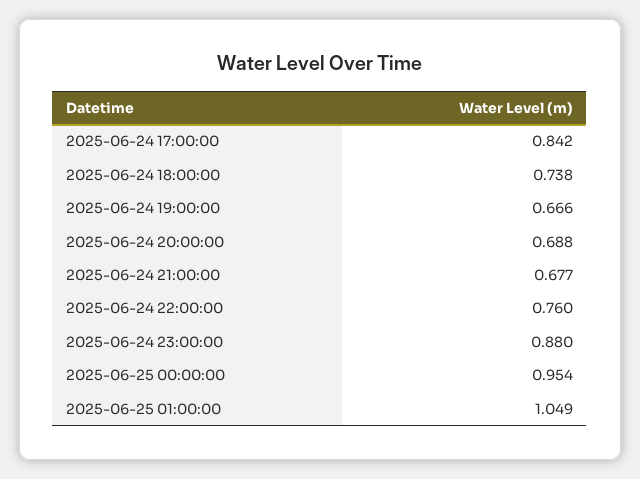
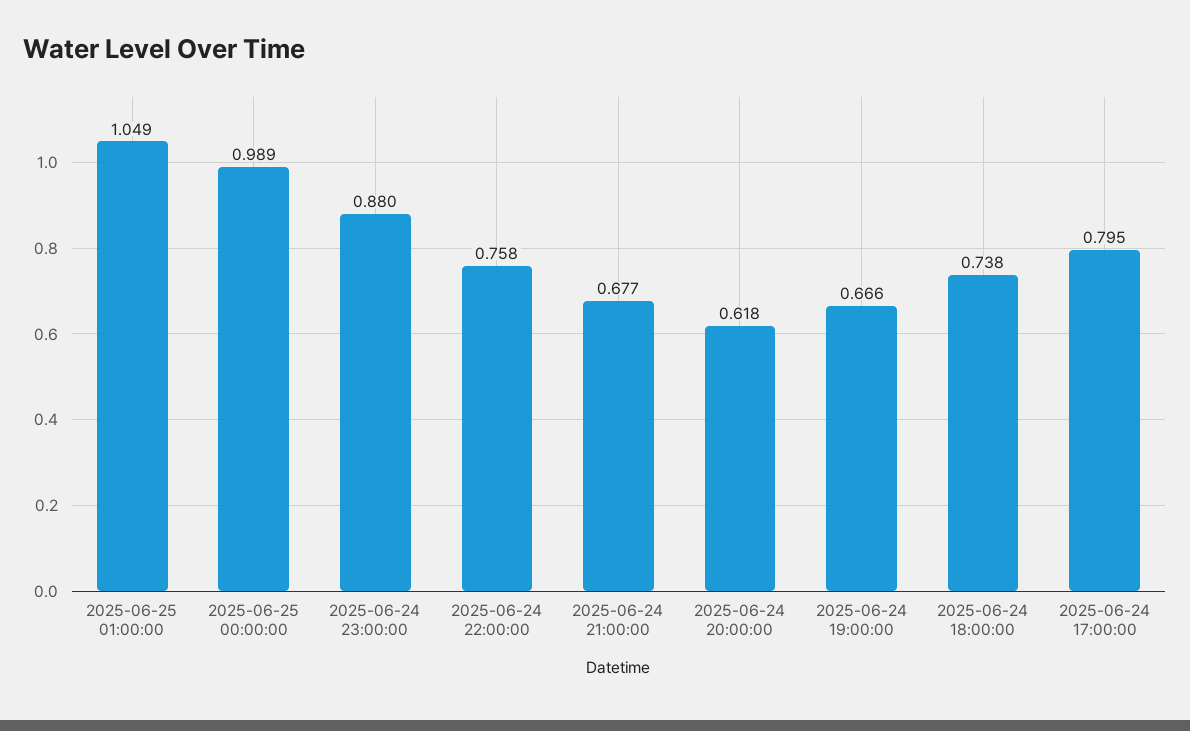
  {
-   "2025-06-24 17:00:00": 0.842,
+   "2025-06-24 17:00:00": 0.795,
    "2025-06-24 18:00:00": 0.738,
    "2025-06-24 19:00:00": 0.666,
-   "2025-06-24 20:00:00": 0.688,
+   "2025-06-24 20:00:00": 0.618,
    "2025-06-24 21:00:00": 0.677,
-   "2025-06-24 22:00:00": 0.76,
+   "2025-06-24 22:00:00": 0.758,
    "2025-06-24 23:00:00": 0.88,
-   "2025-06-25 00:00:00": 0.954,
+   "2025-06-25 00:00:00": 0.989,
    "2025-06-25 01:00:00": 1.049
  }

